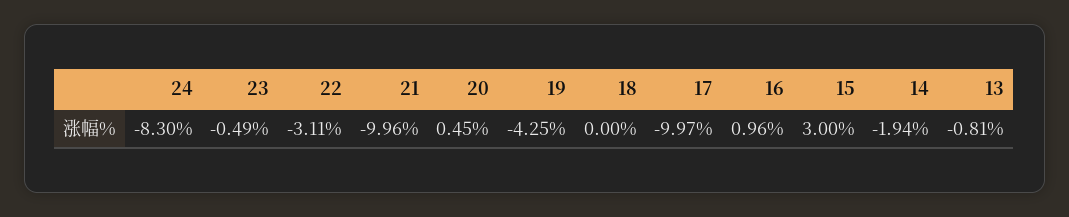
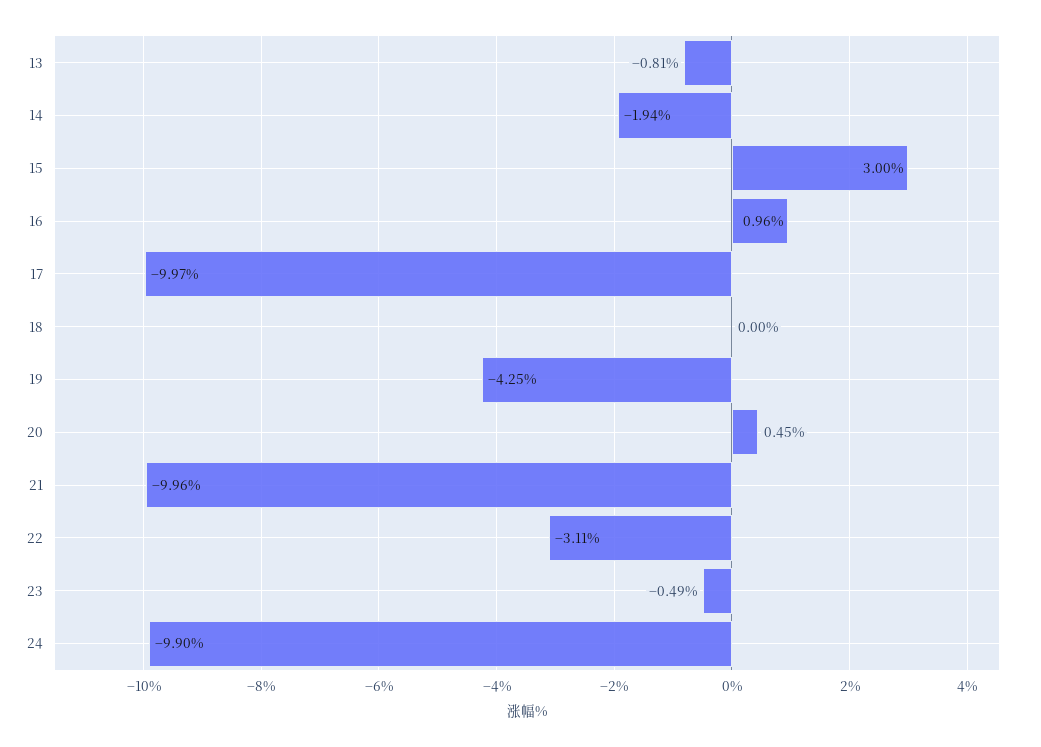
  {
-   "24": -8.3,
+   "24": -9.9,
    "23": -0.49,
    "22": -3.11,
    "21": -9.96,
    "20": 0.45,
    "19": -4.25,
    "18": 0,
    "17": -9.97,
    "16": 0.96,
    "15": 3,
    "14": -1.94,
    "13": -0.81
  }

